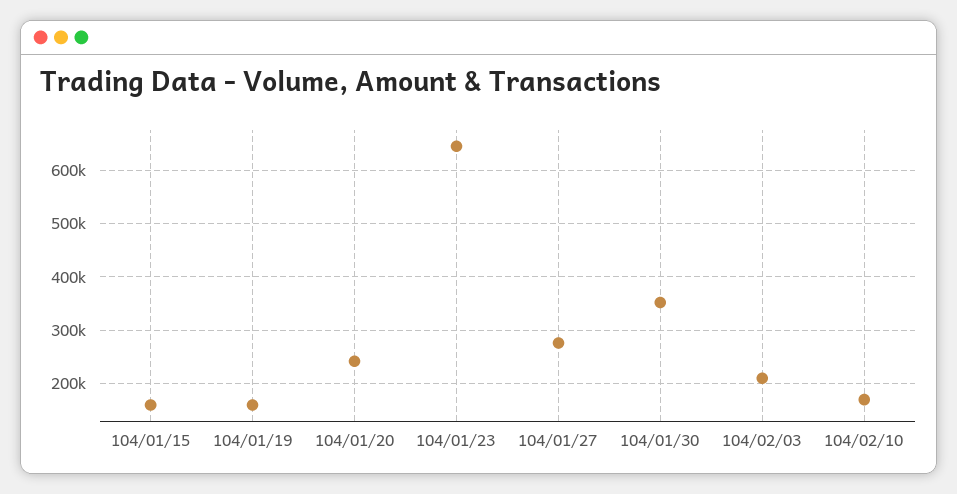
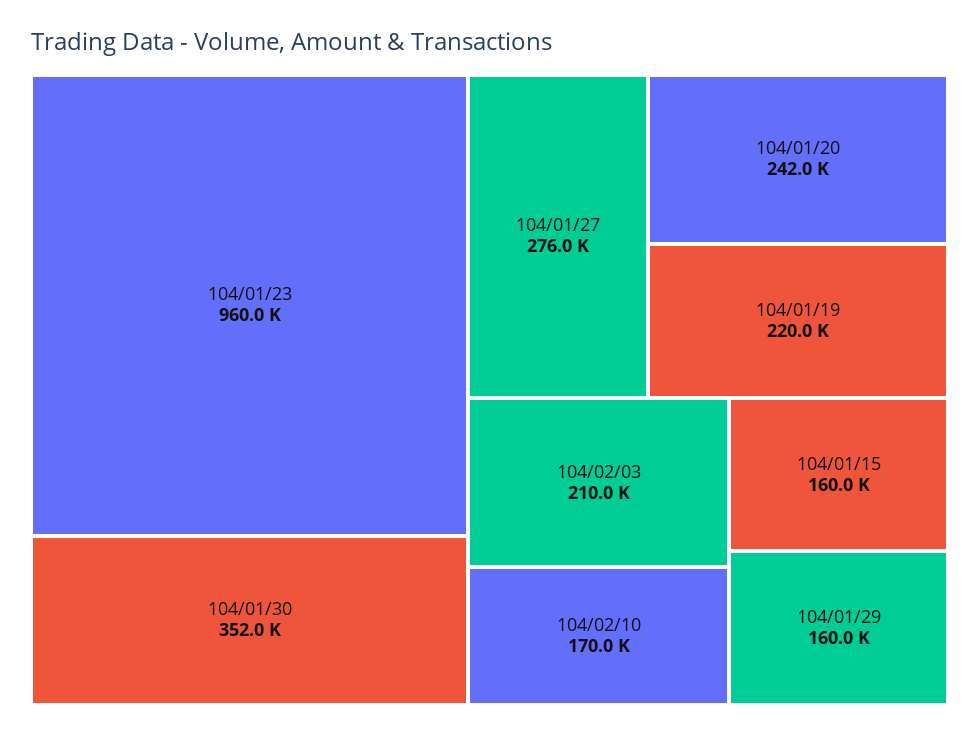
  {
    "104/01/15": 160000,
-   "104/01/19": 160000,
+   "104/01/19": 220000,
    "104/01/20": 242000,
-   "104/01/23": 640000,
+   "104/01/23": 960000,
    "104/01/27": 276000,
    "104/01/30": 352000,
    "104/02/03": 210000,
-   "104/02/10": 170000
+   "104/02/10": 170000,
+   "104/01/29": 160000
  }

